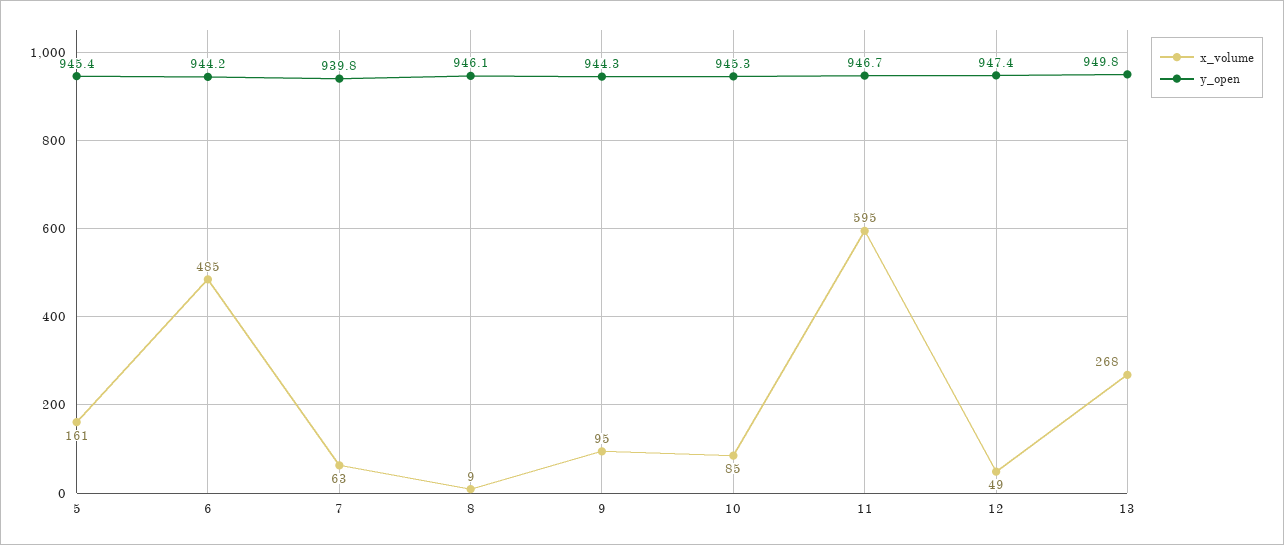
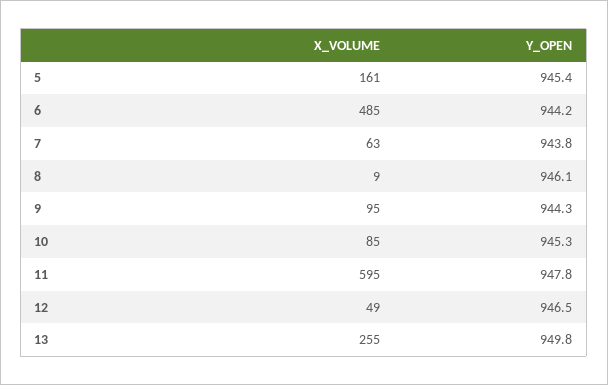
  {
    "x_volume": {
      "5": 161,
      "6": 485,
      "7": 63,
      "8": 9,
      "9": 95,
      "10": 85,
      "11": 595,
      "12": 49,
-     "13": 268
+     "13": 255
    },
    "y_open": {
      "5": 945.4,
      "6": 944.2,
-     "7": 939.8,
+     "7": 943.8,
      "8": 946.1,
      "9": 944.3,
      "10": 945.3,
-     "11": 946.7,
+     "11": 947.8,
-     "12": 947.4,
+     "12": 946.5,
      "13": 949.8
    }
  }

